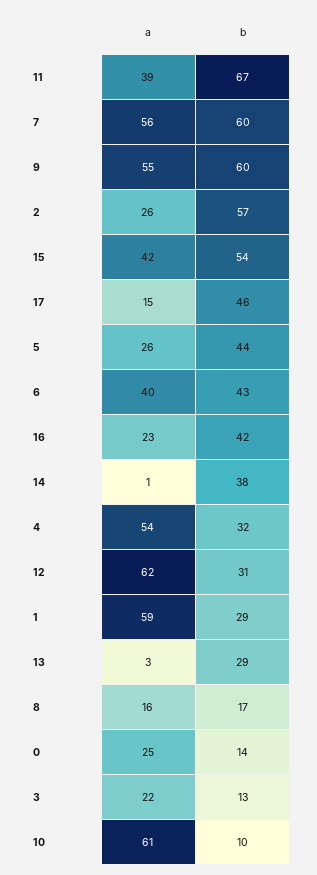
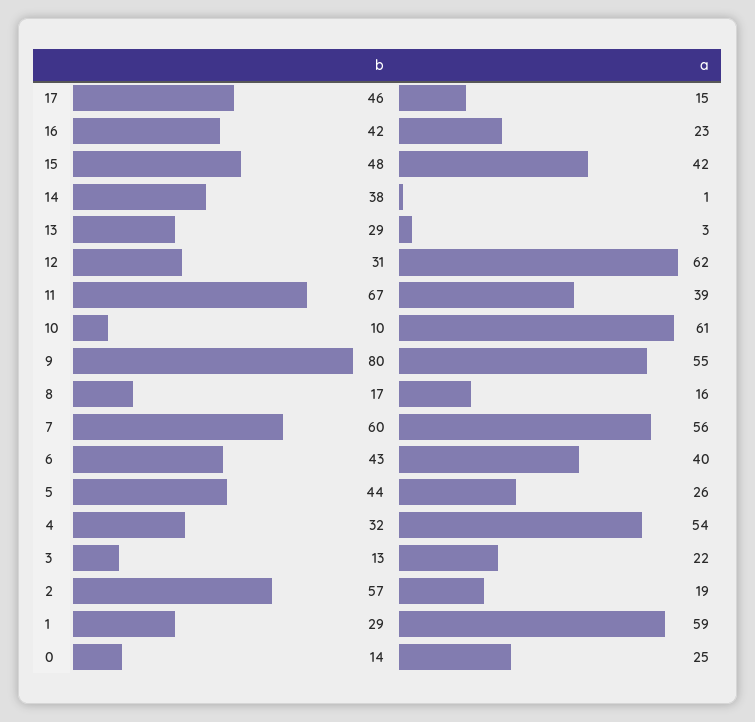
  {
    "a": {
      "11": 39,
      "7": 56,
      "9": 55,
-     "2": 26,
+     "2": 19,
      "15": 42,
      "17": 15,
      "5": 26,
      "6": 40,
      "16": 23,
      "14": 1,
      "4": 54,
      "12": 62,
      "1": 59,
      "13": 3,
      "8": 16,
      "0": 25,
      "3": 22,
      "10": 61
    },
    "b": {
      "11": 67,
      "7": 60,
-     "9": 60,
+     "9": 80,
      "2": 57,
-     "15": 54,
+     "15": 48,
      "17": 46,
      "5": 44,
      "6": 43,
      "16": 42,
      "14": 38,
      "4": 32,
      "12": 31,
      "1": 29,
      "13": 29,
      "8": 17,
      "0": 14,
      "3": 13,
      "10": 10
    }
  }

